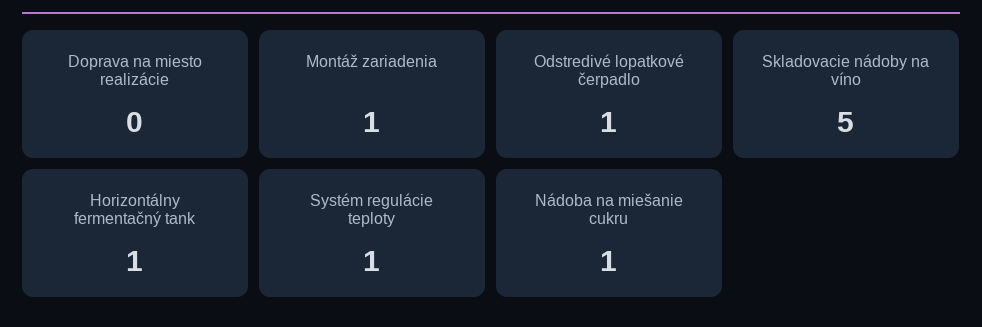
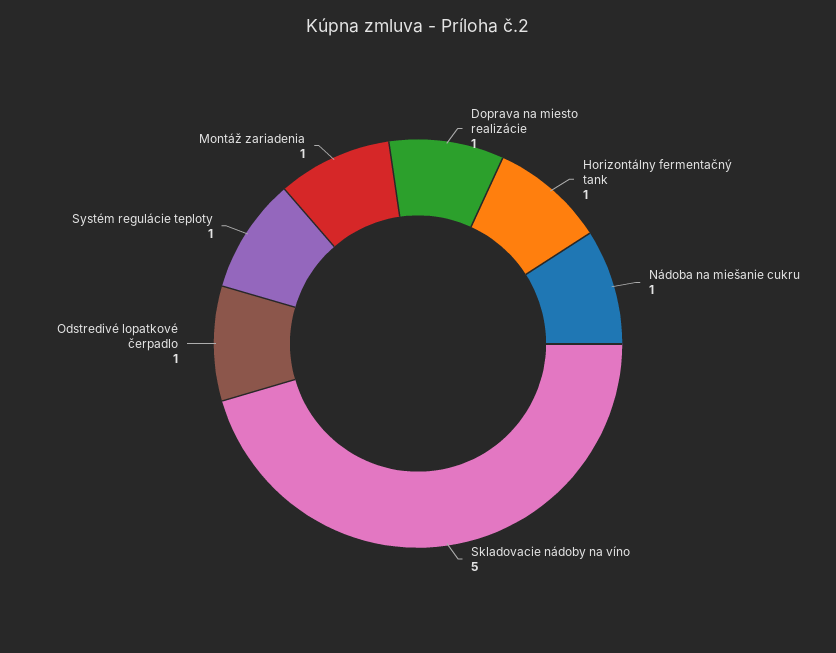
  {
-   "Doprava na miesto realizácie": 0,
+   "Doprava na miesto realizácie": 1,
    "Montáž zariadenia": 1,
    "Odstredivé lopatkové čerpadlo": 1,
    "Skladovacie nádoby na víno": 5,
    "Horizontálny fermentačný tank": 1,
    "Systém regulácie teploty": 1,
    "Nádoba na miešanie cukru": 1
  }

